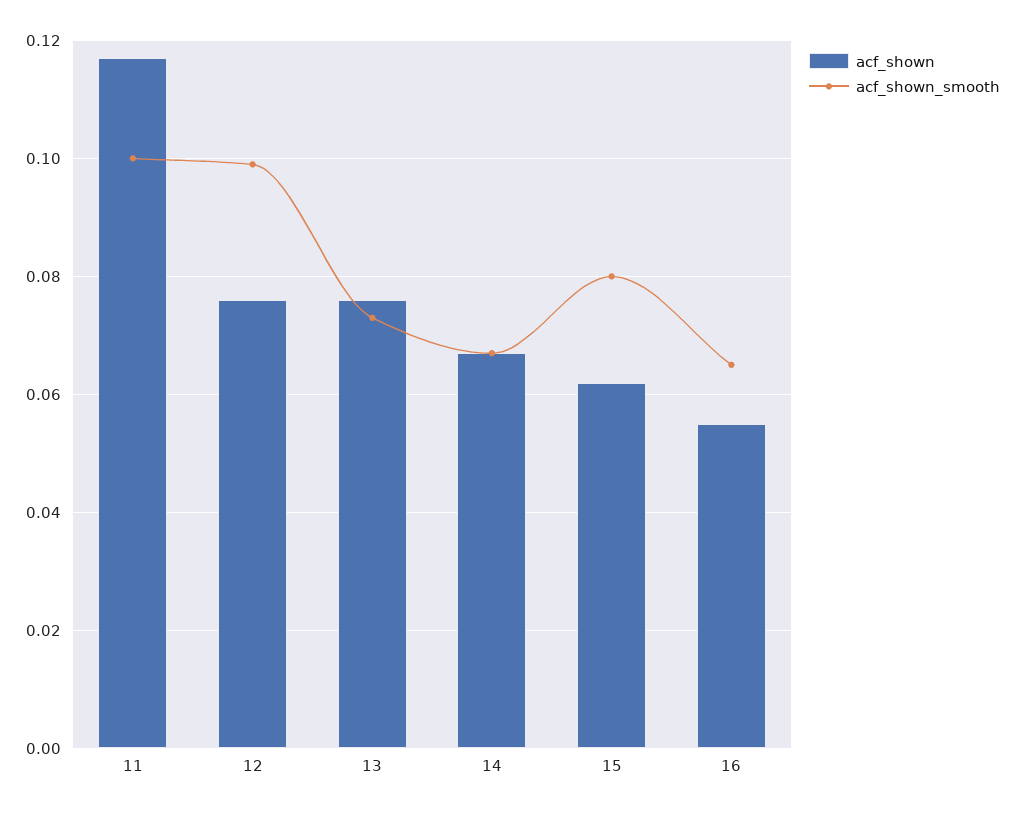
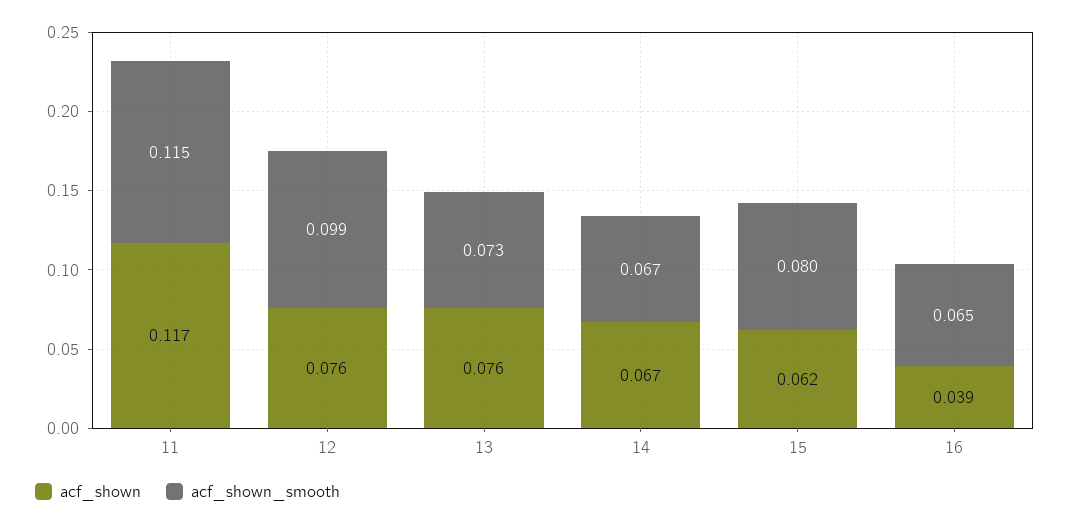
  {
    "acf_shown": {
      "11": 0.117,
      "12": 0.076,
      "13": 0.076,
      "14": 0.067,
      "15": 0.062,
-     "16": 0.055
+     "16": 0.039
    },
    "acf_shown_smooth": {
-     "11": 0.1,
+     "11": 0.115,
      "12": 0.099,
      "13": 0.073,
      "14": 0.067,
      "15": 0.08,
      "16": 0.065
    }
  }

